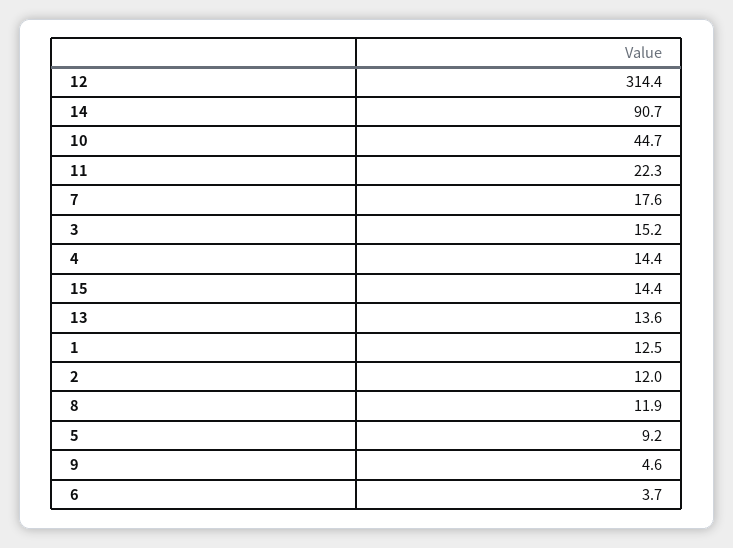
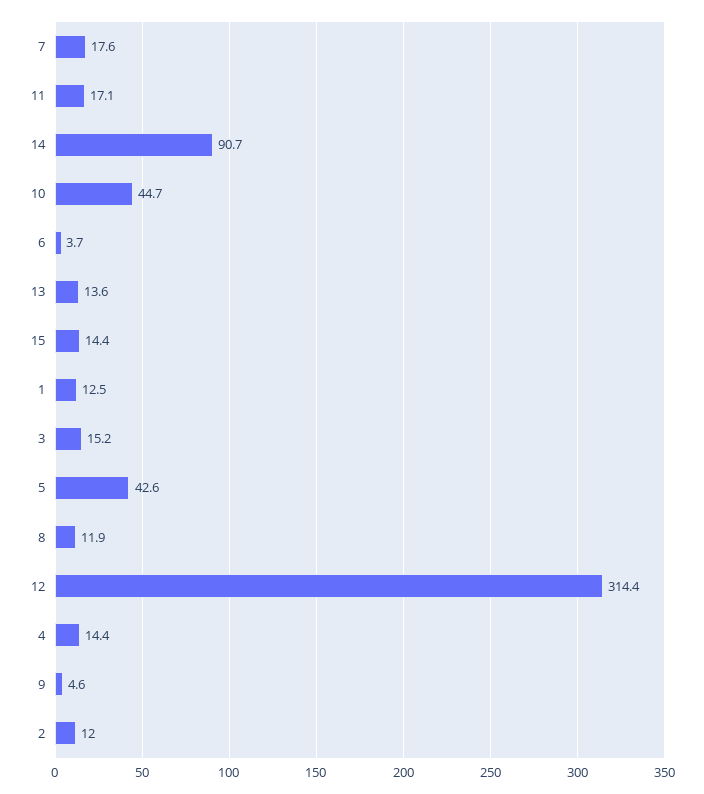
  {
    "12": 314.4,
    "14": 90.7,
    "10": 44.7,
-   "11": 22.3,
+   "11": 17.1,
    "7": 17.6,
    "3": 15.2,
    "4": 14.4,
    "15": 14.4,
    "13": 13.6,
    "1": 12.5,
    "2": 12,
    "8": 11.9,
-   "5": 9.2,
+   "5": 42.6,
    "9": 4.6,
    "6": 3.7
  }

